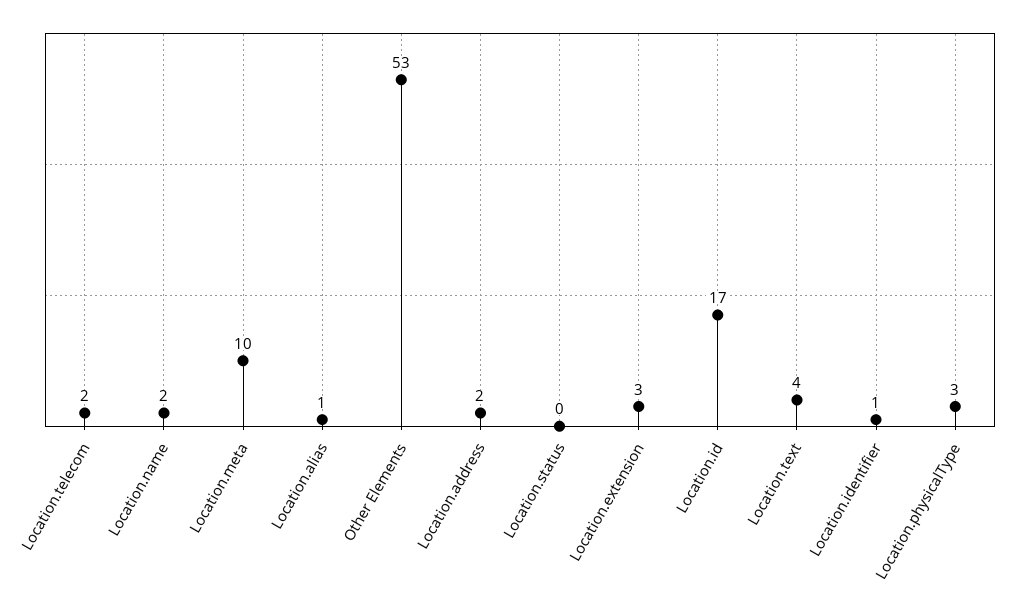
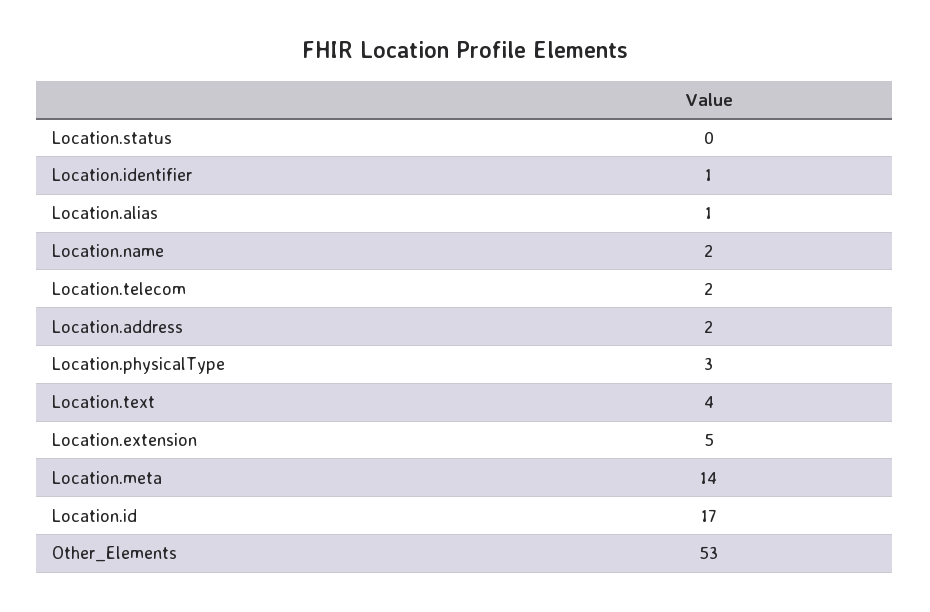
  {
    "Location.telecom": 2,
    "Location.name": 2,
-   "Location.meta": 10,
+   "Location.meta": 14,
    "Location.alias": 1,
    "Other Elements": 53,
    "Location.address": 2,
    "Location.status": 0,
-   "Location.extension": 3,
+   "Location.extension": 5,
    "Location.id": 17,
    "Location.text": 4,
    "Location.identifier": 1,
    "Location.physicalType": 3
  }

